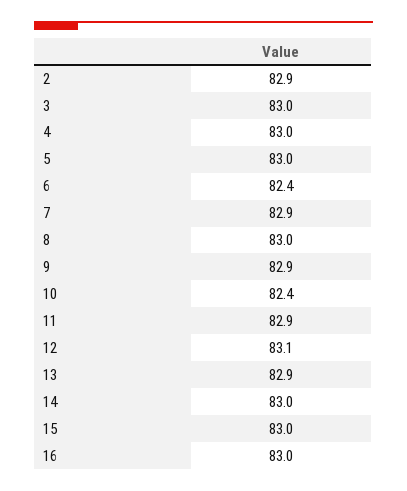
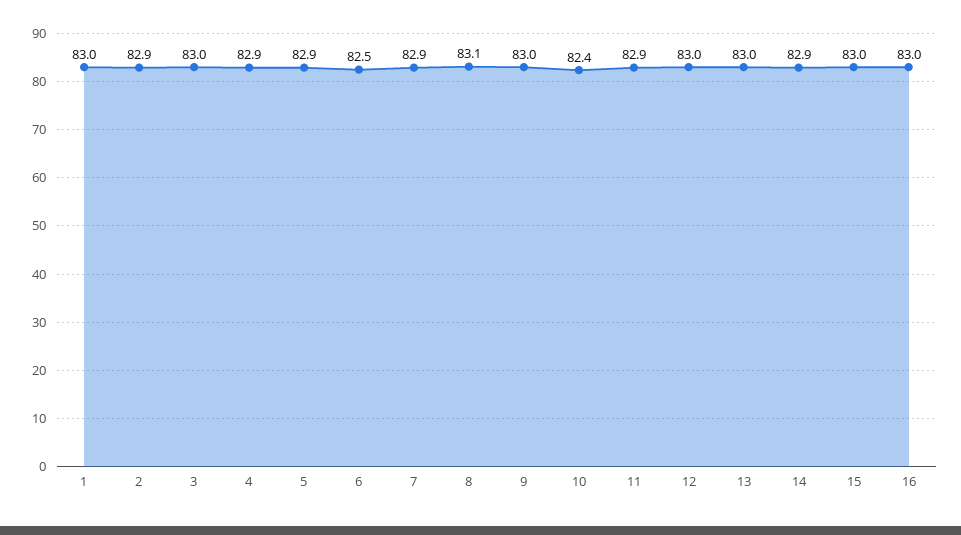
  {
    "2": 82.9,
    "3": 83,
-   "4": 83,
+   "4": 82.9,
-   "5": 83,
+   "5": 82.9,
-   "6": 82.4,
+   "6": 82.5,
    "7": 82.9,
-   "8": 83,
+   "8": 83.1,
-   "9": 82.9,
+   "9": 83,
    "10": 82.4,
    "11": 82.9,
-   "12": 83.1,
+   "12": 83,
-   "13": 82.9,
+   "13": 83,
-   "14": 83,
+   "14": 82.9,
    "15": 83,
-   "16": 83
+   "16": 83,
+   "1": 83
  }

